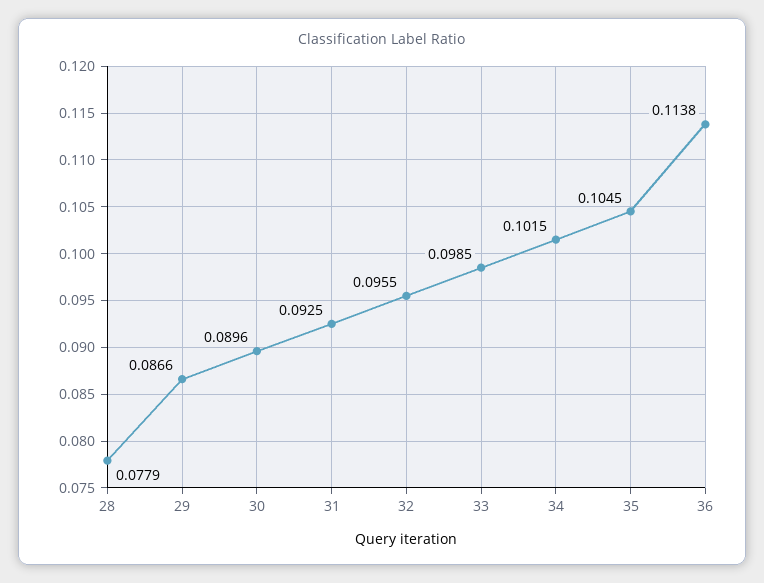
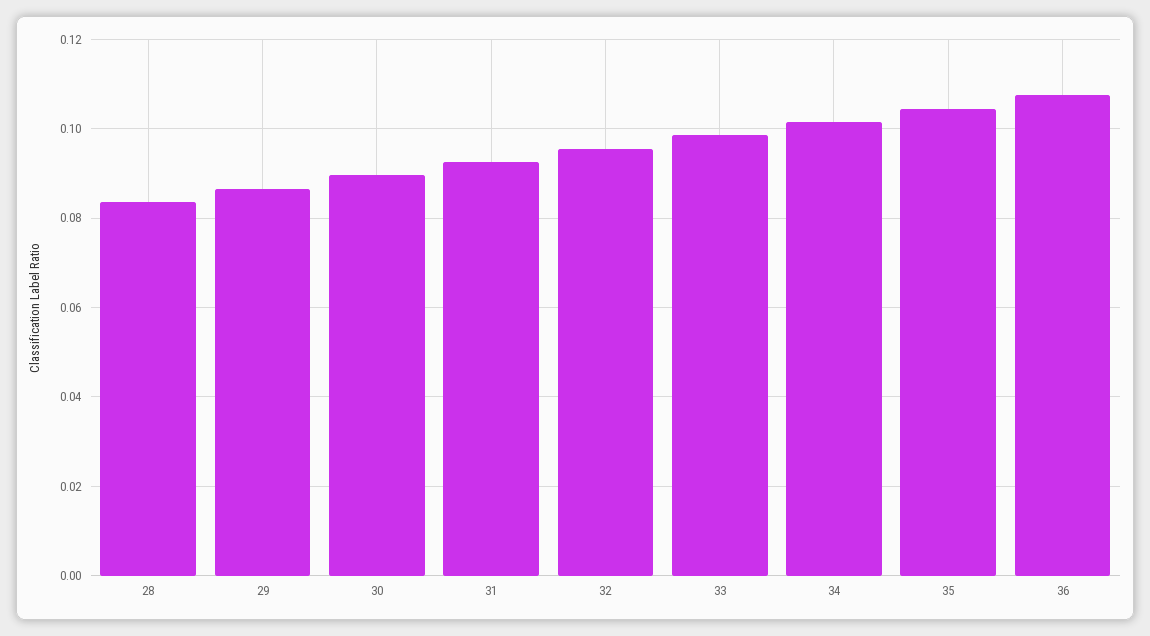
  {
-   "28": 0.0779,
+   "28": 0.084,
    "29": 0.0866,
    "30": 0.0896,
    "31": 0.0925,
    "32": 0.0955,
    "33": 0.0985,
    "34": 0.1015,
    "35": 0.1045,
-   "36": 0.1138
+   "36": 0.108
  }

